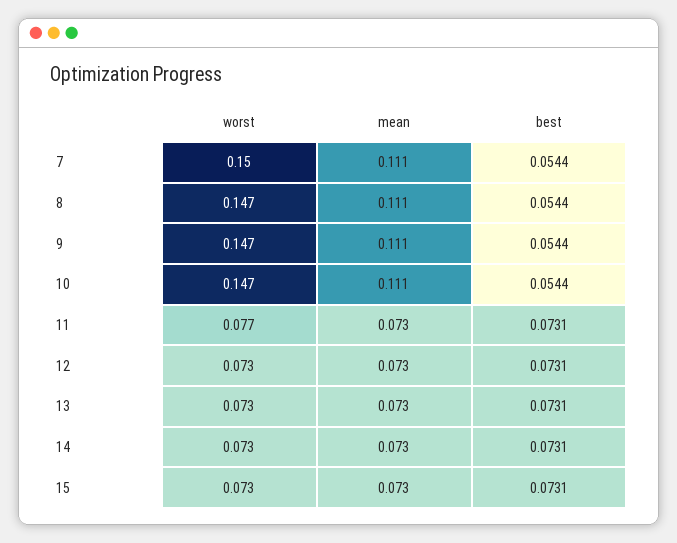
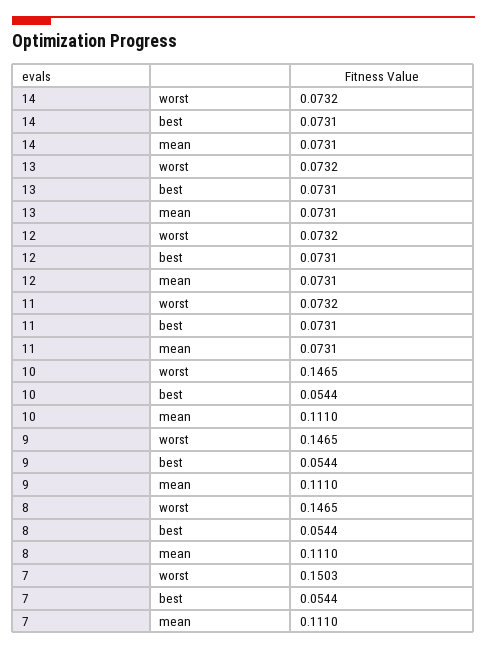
  {
    "worst": {
      "7": 0.1503,
      "8": 0.1465,
      "9": 0.1465,
      "10": 0.1465,
-     "11": 0.077,
+     "11": 0.0732,
      "12": 0.0732,
      "13": 0.0732,
-     "14": 0.0732,
+     "14": 0.0732
-     "15": 0.073
    },
    "mean": {
      "7": 0.111,
      "8": 0.111,
      "9": 0.111,
      "10": 0.111,
      "11": 0.0731,
      "12": 0.0731,
      "13": 0.0731,
-     "14": 0.0731,
+     "14": 0.0731
-     "15": 0.073
    },
    "best": {
      "7": 0.0544,
      "8": 0.0544,
      "9": 0.0544,
      "10": 0.0544,
      "11": 0.0731,
      "12": 0.0731,
      "13": 0.0731,
-     "14": 0.0731,
+     "14": 0.0731
-     "15": 0.0731
    }
  }

